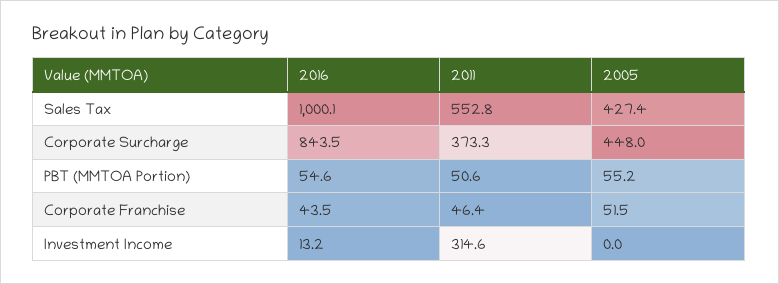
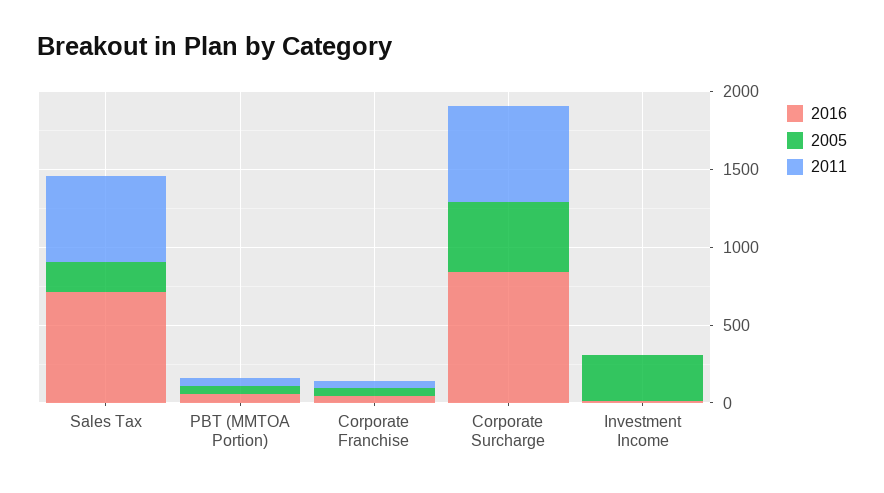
  {
    "2016": {
-     "Sales Tax": 1000.1,
+     "Sales Tax": 700,
      "Corporate Surcharge": 843.5,
      "PBT (MMTOA Portion)": 54.6,
      "Corporate Franchise": 43.5,
      "Investment Income": 13.2
    },
    "2011": {
      "Sales Tax": 552.8,
-     "Corporate Surcharge": 373.3,
+     "Corporate Surcharge": 600,
      "PBT (MMTOA Portion)": 50.6,
      "Corporate Franchise": 46.4,
-     "Investment Income": 314.6
+     "Investment Income": 0
    },
    "2005": {
-     "Sales Tax": 427.4,
+     "Sales Tax": 200,
      "Corporate Surcharge": 448,
      "PBT (MMTOA Portion)": 55.2,
      "Corporate Franchise": 51.5,
-     "Investment Income": 0
+     "Investment Income": 300
    }
  }

